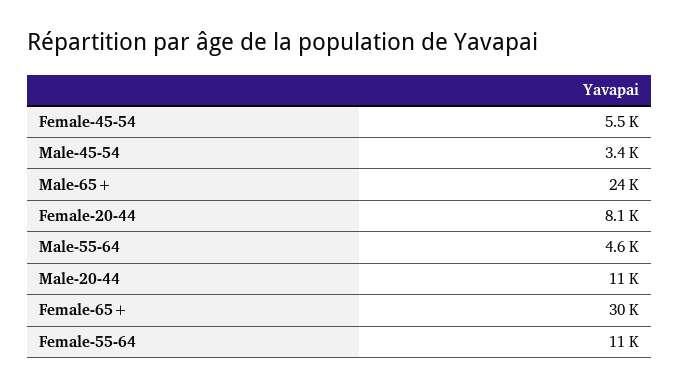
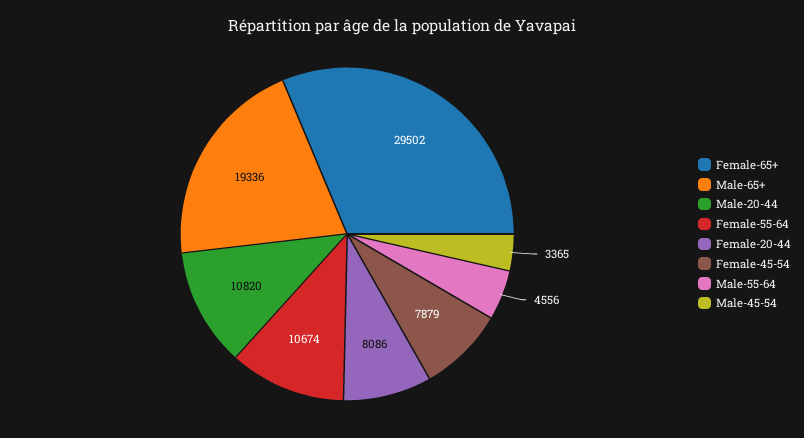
  {
-   "Female-45-54": 5500,
+   "Female-45-54": 7879,
    "Male-45-54": 3365,
-   "Male-65+": 24000,
+   "Male-65+": 19336,
    "Female-20-44": 8086,
    "Male-55-64": 4556,
    "Male-20-44": 10820,
    "Female-65+": 29502,
    "Female-55-64": 10674
  }

